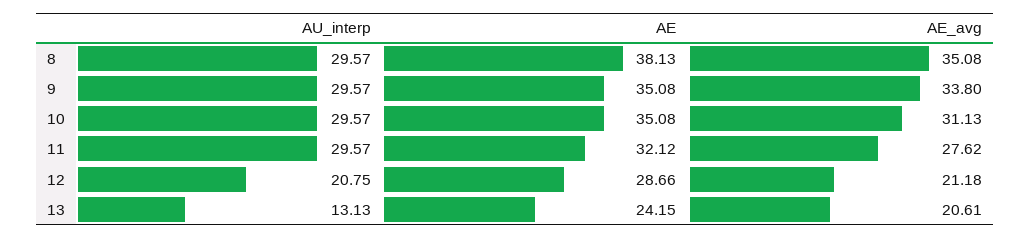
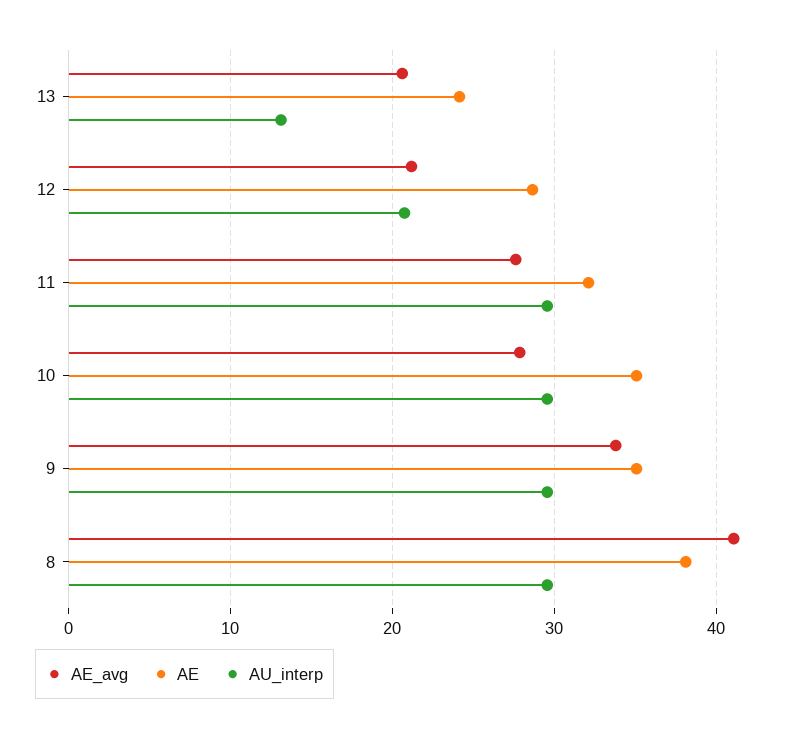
  {
    "AU_interp": {
      "8": 29.57,
      "9": 29.57,
      "10": 29.57,
      "11": 29.57,
      "12": 20.75,
      "13": 13.13
    },
    "AE": {
      "8": 38.13,
      "9": 35.08,
      "10": 35.08,
      "11": 32.12,
      "12": 28.66,
      "13": 24.15
    },
    "AE_avg": {
-     "8": 35.08,
+     "8": 41,
      "9": 33.8,
-     "10": 31.13,
+     "10": 28,
      "11": 27.62,
      "12": 21.18,
      "13": 20.61
    }
  }

